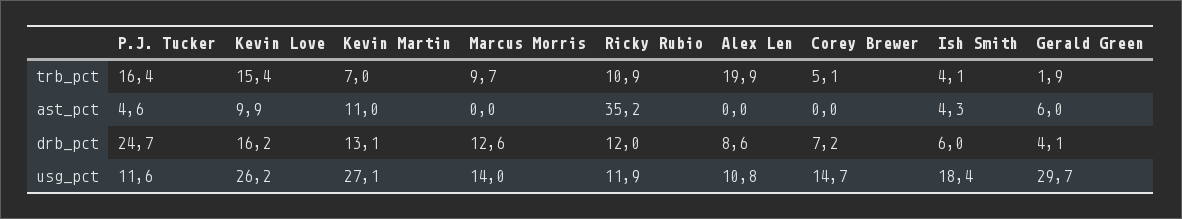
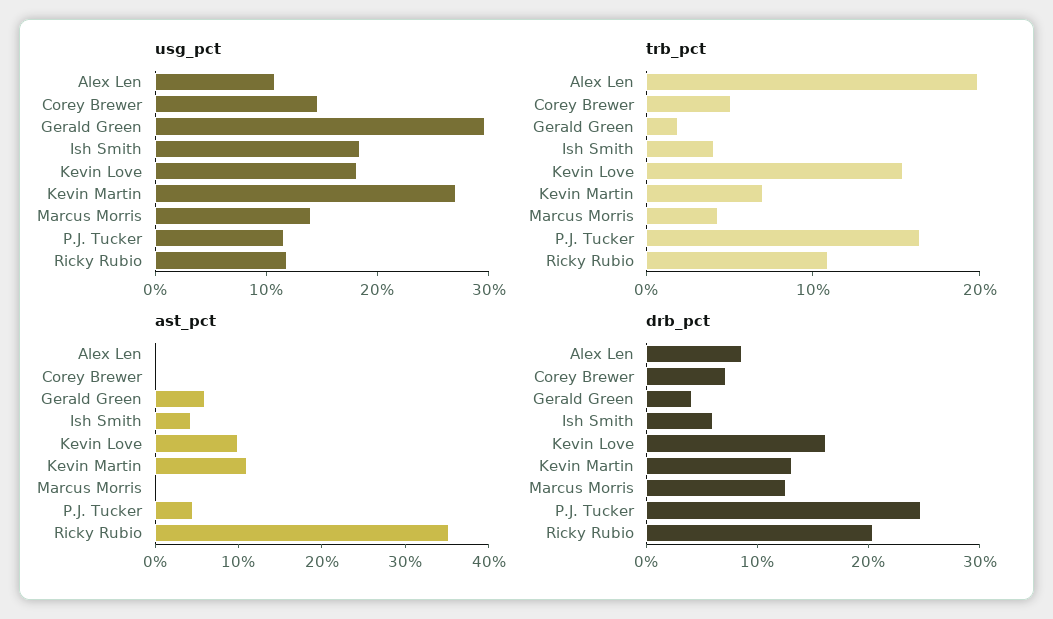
  {
    "trb_pct": {
      "P.J. Tucker": 16.4,
      "Kevin Love": 15.4,
      "Kevin Martin": 7,
-     "Marcus Morris": 9.7,
+     "Marcus Morris": 4,
      "Ricky Rubio": 10.9,
      "Alex Len": 19.9,
      "Corey Brewer": 5.1,
      "Ish Smith": 4.1,
      "Gerald Green": 1.9
    },
    "ast_pct": {
      "P.J. Tucker": 4.6,
      "Kevin Love": 9.9,
      "Kevin Martin": 11,
      "Marcus Morris": 0,
      "Ricky Rubio": 35.2,
      "Alex Len": 0,
      "Corey Brewer": 0,
      "Ish Smith": 4.3,
      "Gerald Green": 6
    },
    "drb_pct": {
      "P.J. Tucker": 24.7,
      "Kevin Love": 16.2,
      "Kevin Martin": 13.1,
      "Marcus Morris": 12.6,
-     "Ricky Rubio": 12,
+     "Ricky Rubio": 20,
      "Alex Len": 8.6,
      "Corey Brewer": 7.2,
      "Ish Smith": 6,
      "Gerald Green": 4.1
    },
    "usg_pct": {
      "P.J. Tucker": 11.6,
-     "Kevin Love": 26.2,
+     "Kevin Love": 18,
      "Kevin Martin": 27.1,
      "Marcus Morris": 14,
      "Ricky Rubio": 11.9,
      "Alex Len": 10.8,
      "Corey Brewer": 14.7,
      "Ish Smith": 18.4,
      "Gerald Green": 29.7
    }
  }

